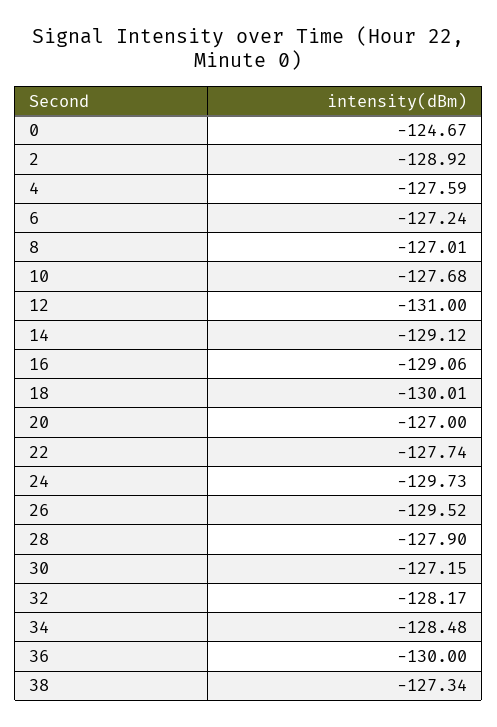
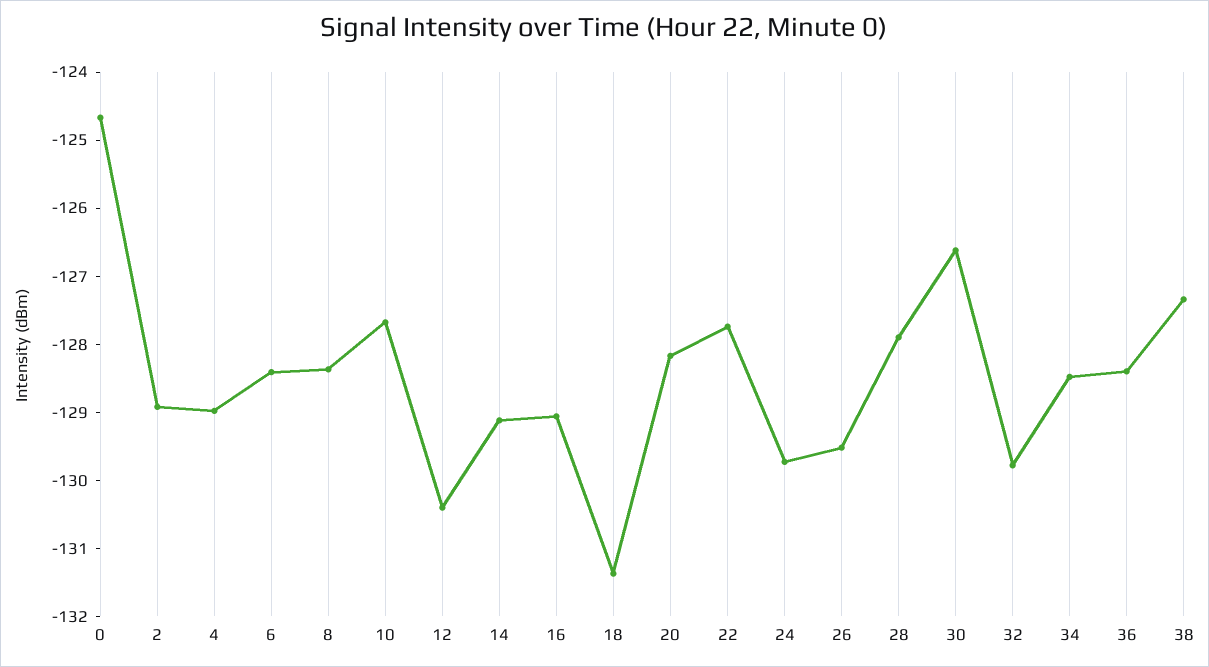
  {
    "0": -124.67,
    "2": -128.92,
-   "4": -127.59,
+   "4": -129,
-   "6": -127.24,
+   "6": -128.4,
-   "8": -127.01,
+   "8": -128.4,
    "10": -127.68,
-   "12": -131,
+   "12": -130.4,
    "14": -129.12,
    "16": -129.06,
-   "18": -130.01,
+   "18": -131.4,
-   "20": -127,
+   "20": -128.2,
    "22": -127.74,
    "24": -129.73,
    "26": -129.52,
    "28": -127.9,
-   "30": -127.15,
+   "30": -126.6,
-   "32": -128.17,
+   "32": -129.8,
    "34": -128.48,
-   "36": -130,
+   "36": -128.4,
    "38": -127.34
  }

